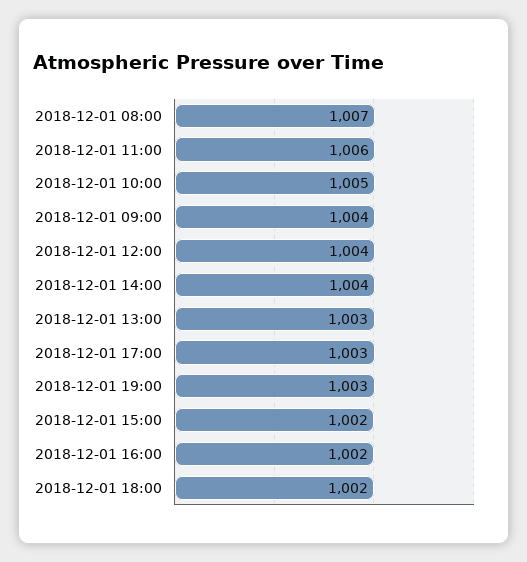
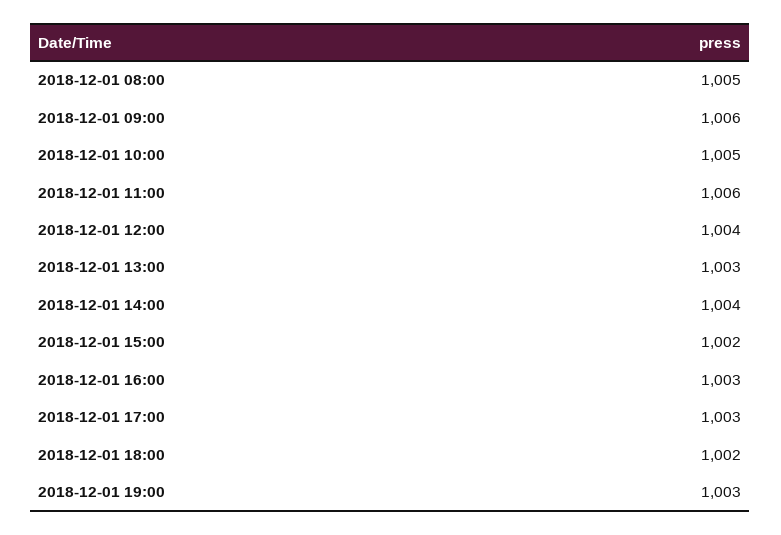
  {
-   "2018-12-01 08:00": 1007,
+   "2018-12-01 08:00": 1005,
    "2018-12-01 11:00": 1006,
    "2018-12-01 10:00": 1005,
-   "2018-12-01 09:00": 1004,
+   "2018-12-01 09:00": 1006,
    "2018-12-01 12:00": 1004,
    "2018-12-01 14:00": 1004,
    "2018-12-01 13:00": 1003,
    "2018-12-01 17:00": 1003,
    "2018-12-01 19:00": 1003,
    "2018-12-01 15:00": 1002,
-   "2018-12-01 16:00": 1002,
+   "2018-12-01 16:00": 1003,
    "2018-12-01 18:00": 1002
  }

